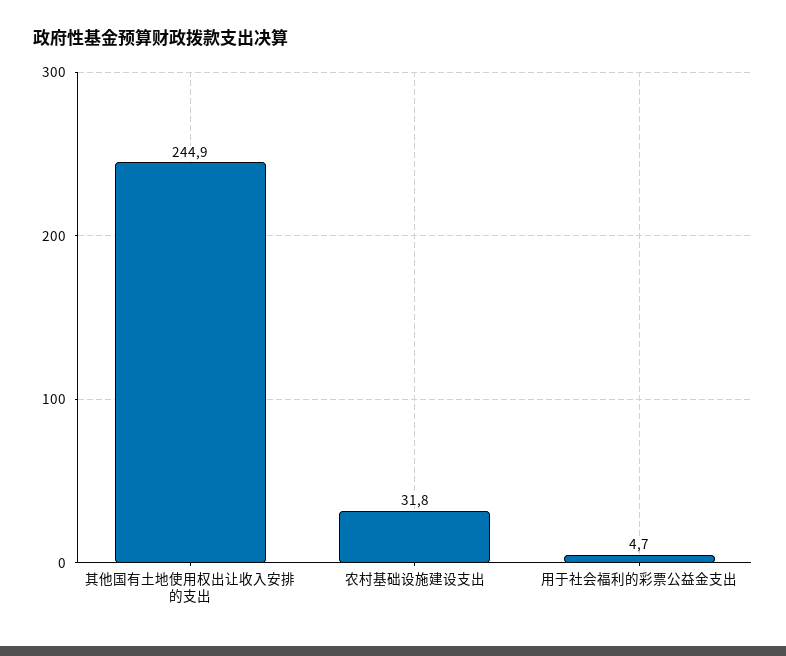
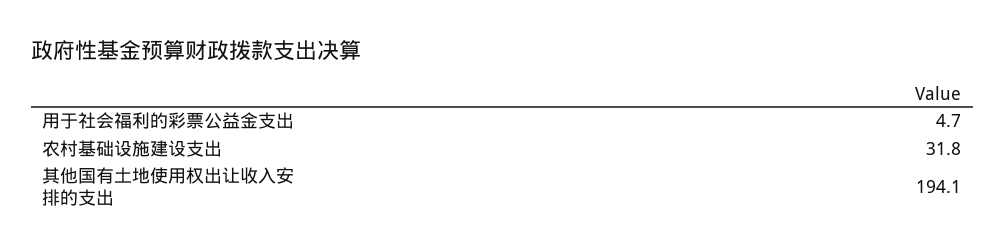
  {
-   "其他国有土地使用权出让收入安排的支出": 244.9,
+   "其他国有土地使用权出让收入安排的支出": 194.1,
    "农村基础设施建设支出": 31.8,
    "用于社会福利的彩票公益金支出": 4.7
  }

